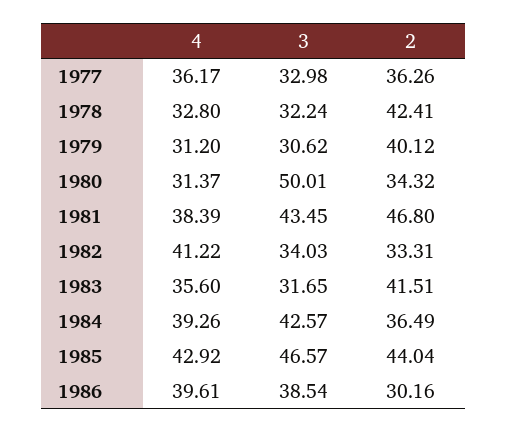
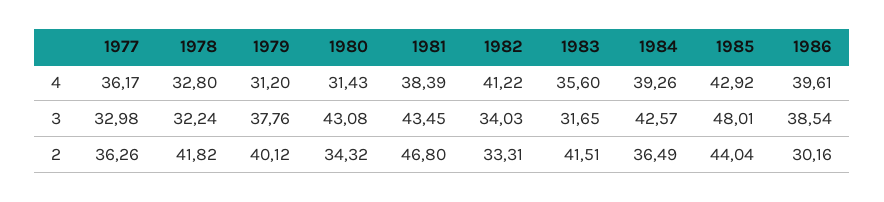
  {
    "4": {
      "1977": 36.17,
      "1978": 32.8,
      "1979": 31.2,
-     "1980": 31.37,
+     "1980": 31.43,
      "1981": 38.39,
      "1982": 41.22,
      "1983": 35.6,
      "1984": 39.26,
      "1985": 42.92,
      "1986": 39.61
    },
    "3": {
      "1977": 32.98,
      "1978": 32.24,
-     "1979": 30.62,
+     "1979": 37.76,
-     "1980": 50.01,
+     "1980": 43.08,
      "1981": 43.45,
      "1982": 34.03,
      "1983": 31.65,
      "1984": 42.57,
-     "1985": 46.57,
+     "1985": 48.01,
      "1986": 38.54
    },
    "2": {
      "1977": 36.26,
-     "1978": 42.41,
+     "1978": 41.82,
      "1979": 40.12,
      "1980": 34.32,
      "1981": 46.8,
      "1982": 33.31,
      "1983": 41.51,
      "1984": 36.49,
      "1985": 44.04,
      "1986": 30.16
    }
  }

